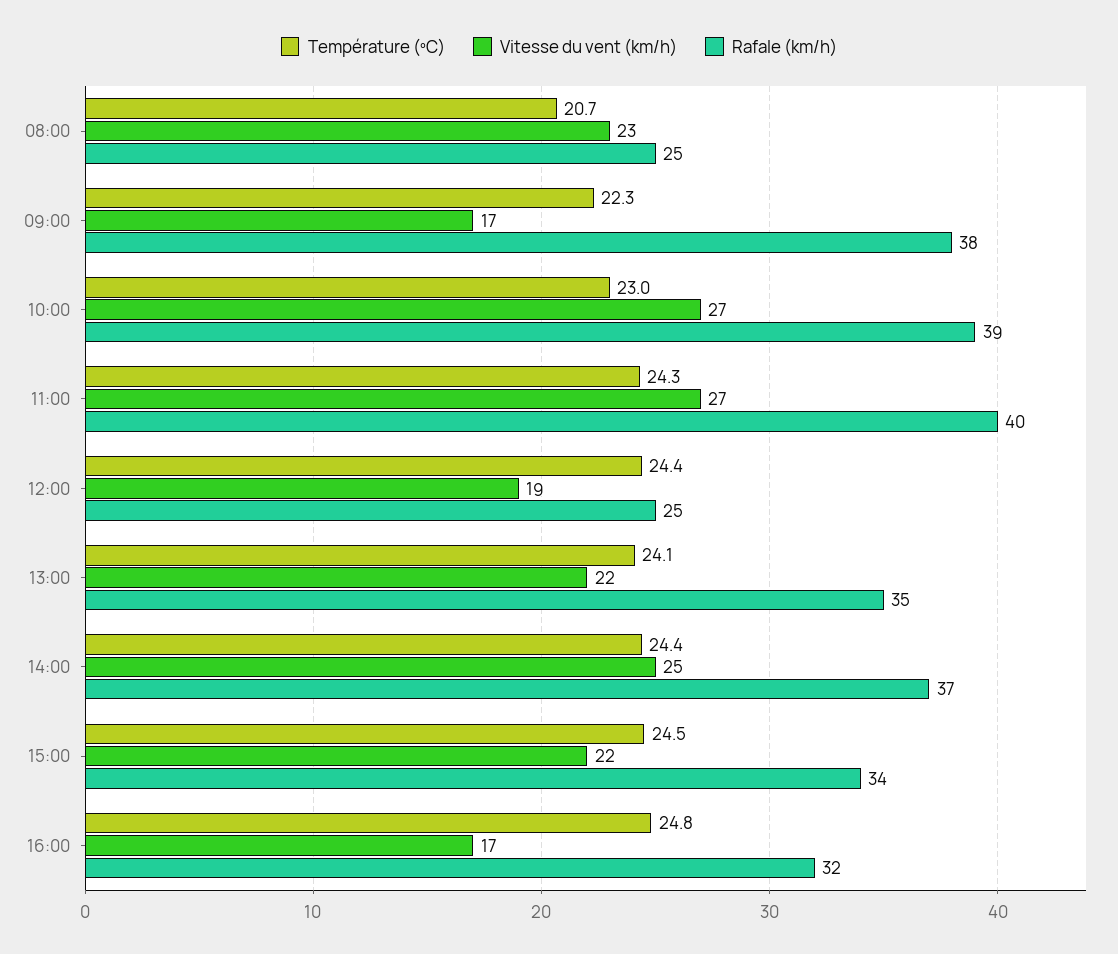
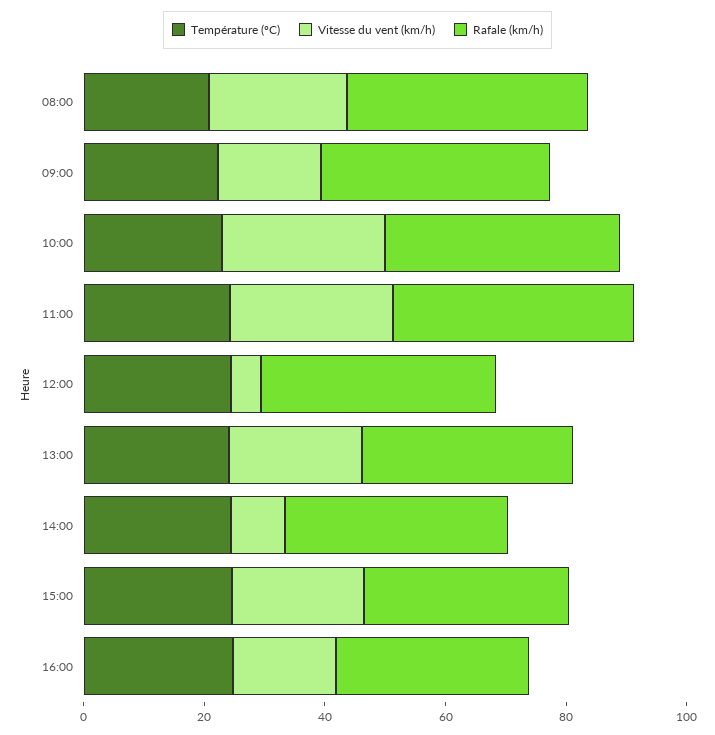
  {
    "Température (ºC)": {
      "08:00": 20.7,
      "09:00": 22.3,
      "10:00": 23,
      "11:00": 24.3,
      "12:00": 24.4,
      "13:00": 24.1,
      "14:00": 24.4,
      "15:00": 24.5,
      "16:00": 24.8
    },
    "Vitesse du vent (km/h)": {
      "08:00": 23,
      "09:00": 17,
      "10:00": 27,
      "11:00": 27,
-     "12:00": 19,
+     "12:00": 5,
      "13:00": 22,
-     "14:00": 25,
+     "14:00": 10,
      "15:00": 22,
      "16:00": 17
    },
    "Rafale (km/h)": {
-     "08:00": 25,
+     "08:00": 40,
      "09:00": 38,
      "10:00": 39,
      "11:00": 40,
-     "12:00": 25,
+     "12:00": 40,
      "13:00": 35,
      "14:00": 37,
      "15:00": 34,
      "16:00": 32
    }
  }

